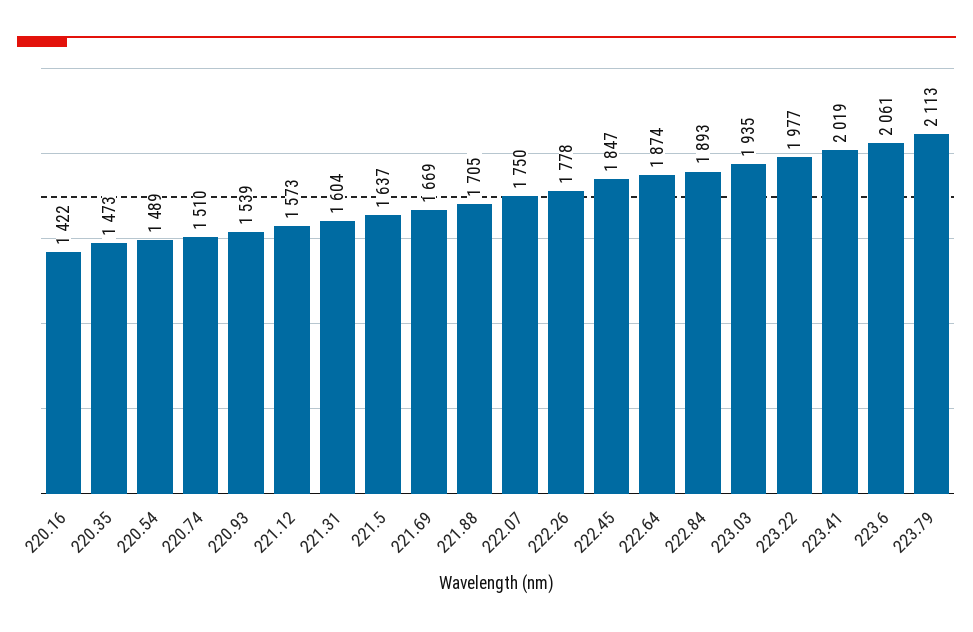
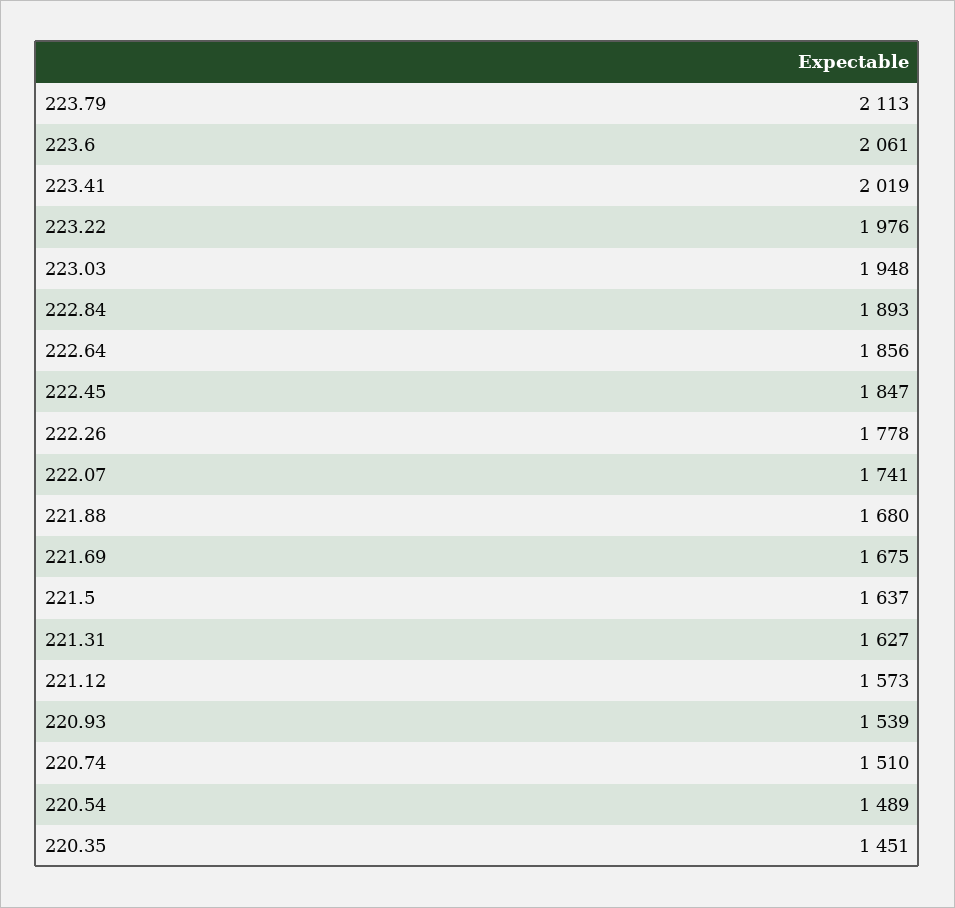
  {
-   "220.16": 1422,
-   "220.35": 1473,
+   "220.35": 1451,
    "220.54": 1489,
    "220.74": 1510,
    "220.93": 1539,
    "221.12": 1573,
-   "221.31": 1604,
+   "221.31": 1627,
    "221.5": 1637,
-   "221.69": 1669,
+   "221.69": 1675,
-   "221.88": 1705,
+   "221.88": 1680,
-   "222.07": 1750,
+   "222.07": 1741,
    "222.26": 1778,
    "222.45": 1847,
-   "222.64": 1874,
+   "222.64": 1856,
    "222.84": 1893,
-   "223.03": 1935,
+   "223.03": 1948,
-   "223.22": 1977,
+   "223.22": 1976,
    "223.41": 2019,
    "223.6": 2061,
    "223.79": 2113
  }

